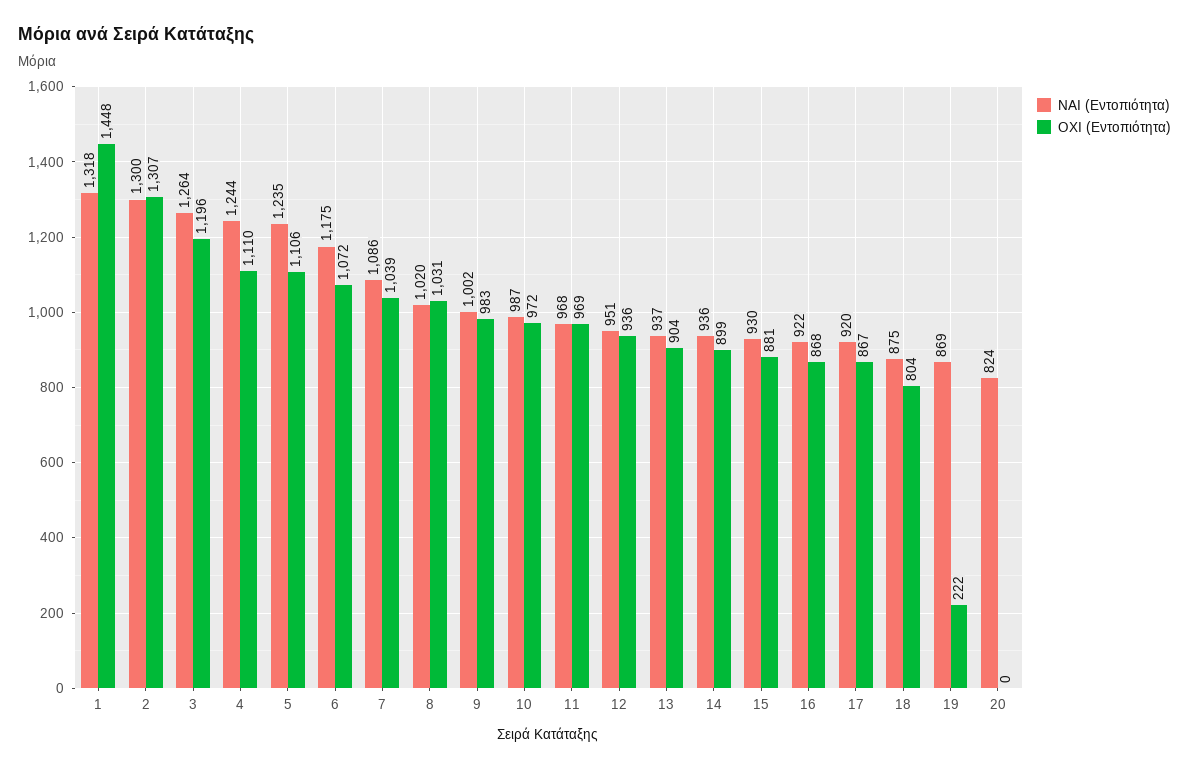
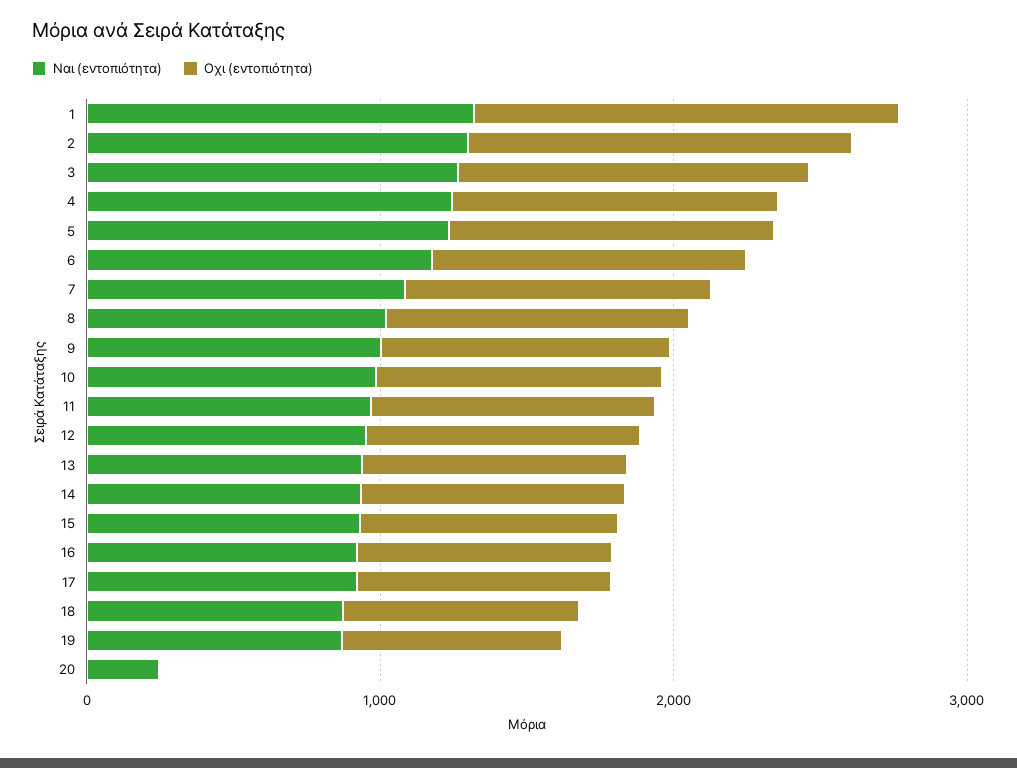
  {
    "ΝΑΙ (Εντοπιότητα)": {
      "1": 1318,
      "2": 1300,
      "3": 1264,
      "4": 1244,
      "5": 1235,
      "6": 1175,
      "7": 1086,
      "8": 1020,
      "9": 1002,
      "10": 987,
      "11": 968,
      "12": 951,
      "13": 937,
      "14": 936,
      "15": 930,
      "16": 922,
      "17": 920,
      "18": 875,
      "19": 869,
-     "20": 824
+     "20": 200
    },
    "ΟΧΙ (Εντοπιότητα)": {
      "1": 1448,
      "2": 1307,
      "3": 1196,
      "4": 1110,
      "5": 1106,
      "6": 1072,
      "7": 1039,
      "8": 1031,
      "9": 983,
      "10": 972,
      "11": 969,
      "12": 936,
      "13": 904,
      "14": 899,
      "15": 881,
      "16": 868,
      "17": 867,
      "18": 804,
-     "19": 222,
+     "19": 800,
      "20": 0
    }
  }

